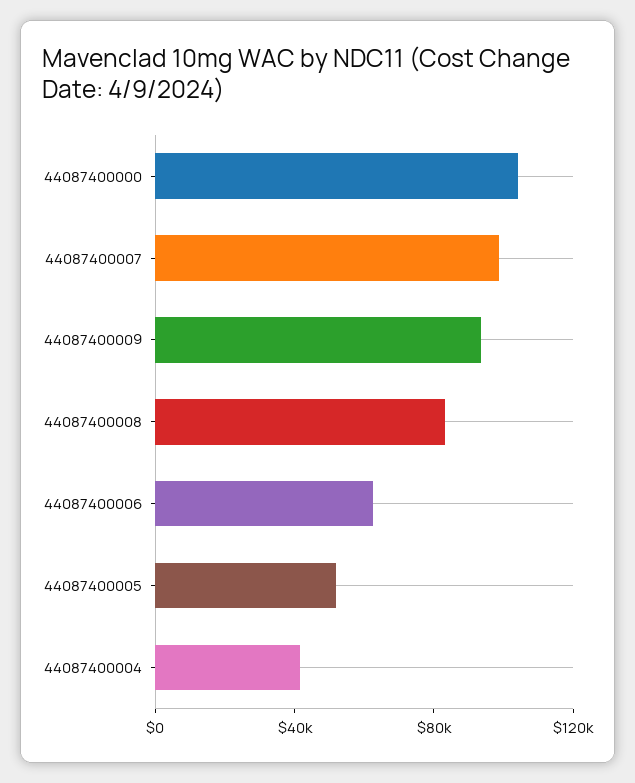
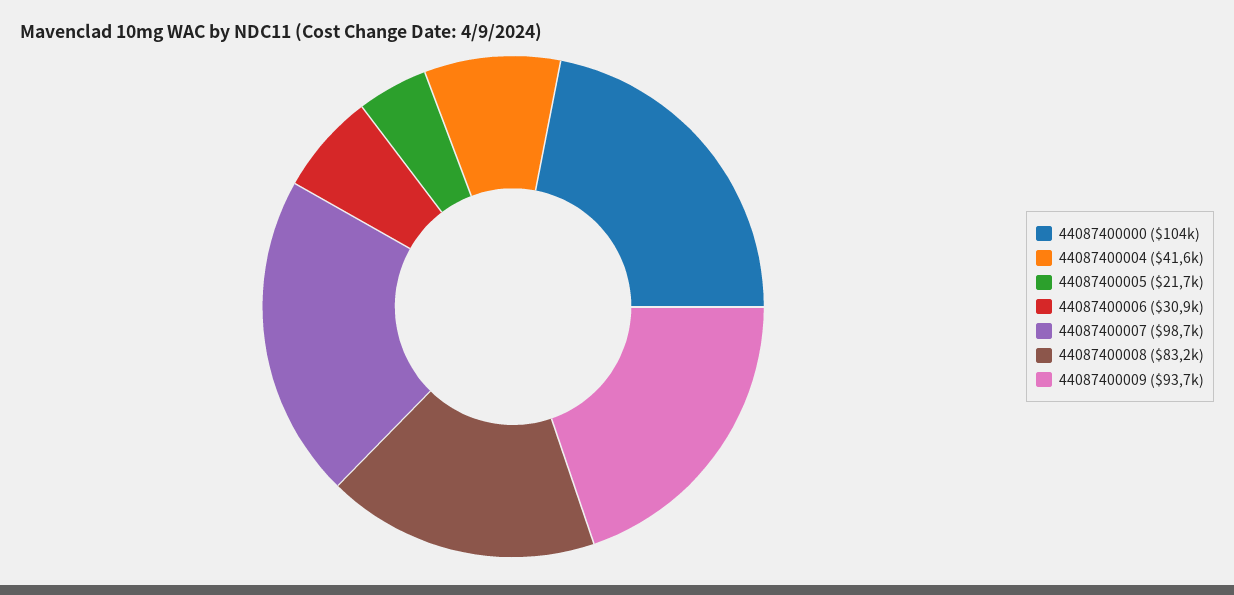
  {
    "44087400000": 104000,
    "44087400007": 98700,
    "44087400009": 93700,
    "44087400008": 83200,
-   "44087400006": 60000,
+   "44087400006": 30900,
-   "44087400005": 50000,
+   "44087400005": 21700,
    "44087400004": 41600
  }

